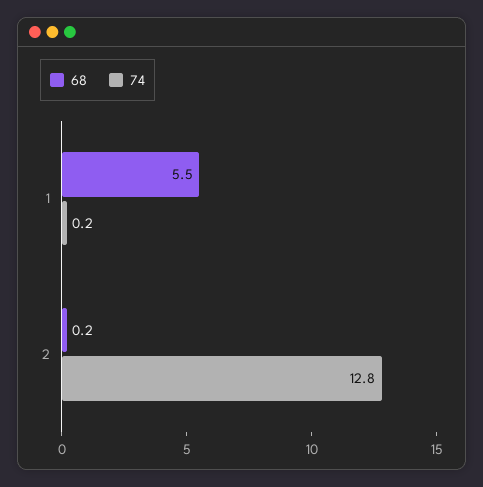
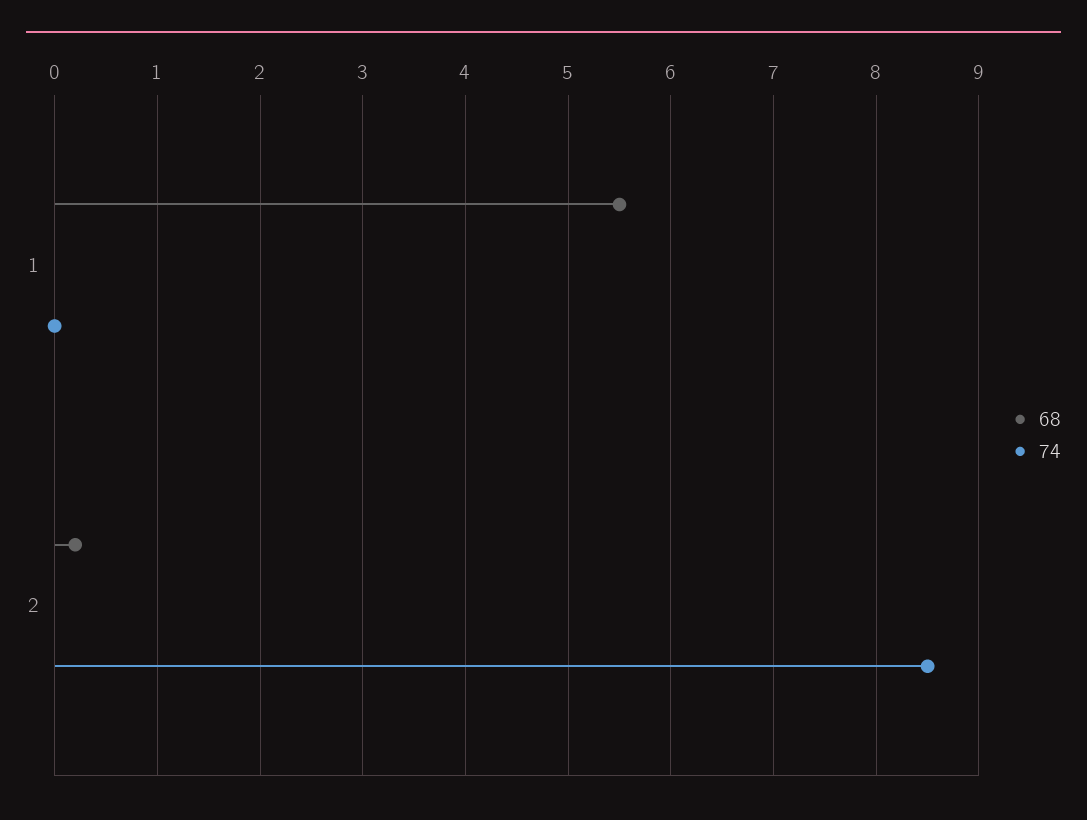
  {
    "68": {
      "1": 5.5,
      "2": 0.2
    },
    "74": {
-     "1": 0.2,
+     "1": 0,
-     "2": 12.8
+     "2": 8.5
    }
  }

